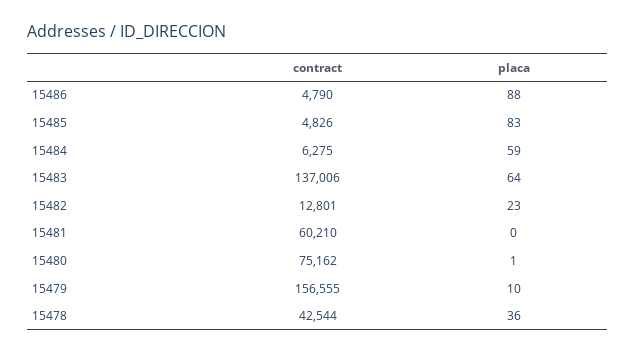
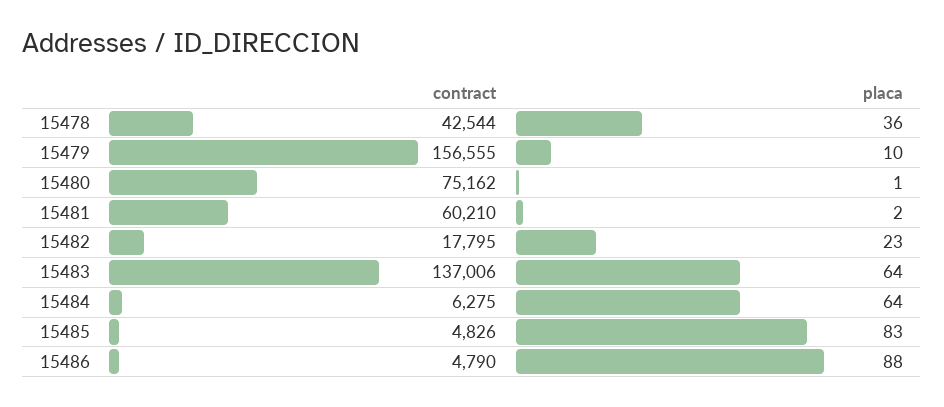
  {
    "contract": {
      "15486": 4790,
      "15485": 4826,
      "15484": 6275,
      "15483": 137006,
-     "15482": 12801,
+     "15482": 17795,
      "15481": 60210,
      "15480": 75162,
      "15479": 156555,
      "15478": 42544
    },
    "placa": {
      "15486": 88,
      "15485": 83,
-     "15484": 59,
+     "15484": 64,
      "15483": 64,
      "15482": 23,
-     "15481": 0,
+     "15481": 2,
      "15480": 1,
      "15479": 10,
      "15478": 36
    }
  }

